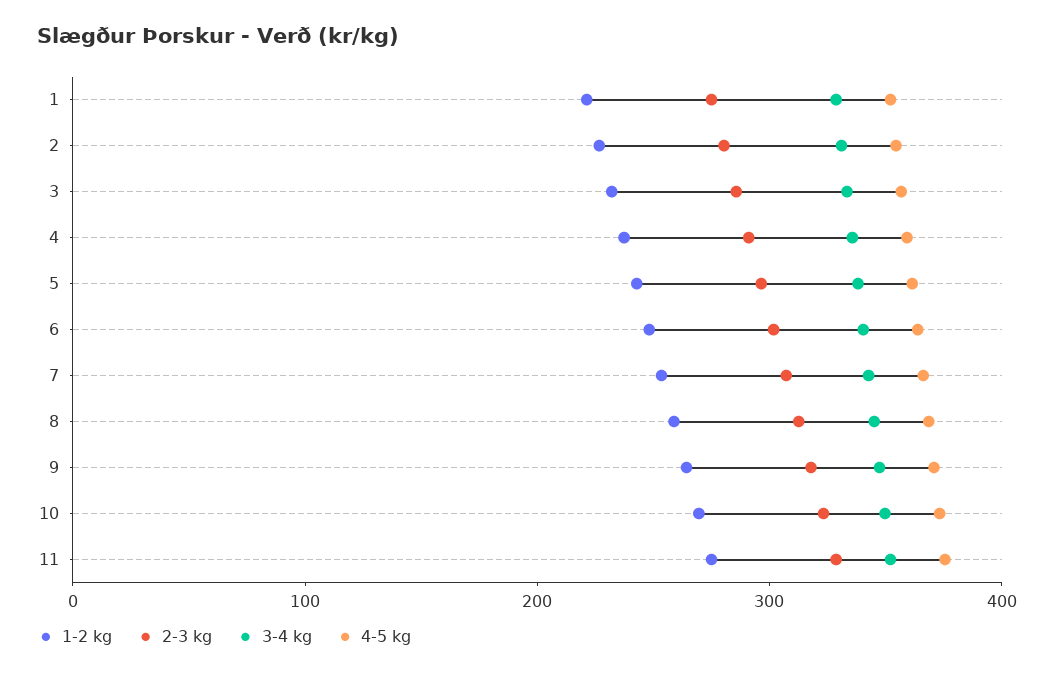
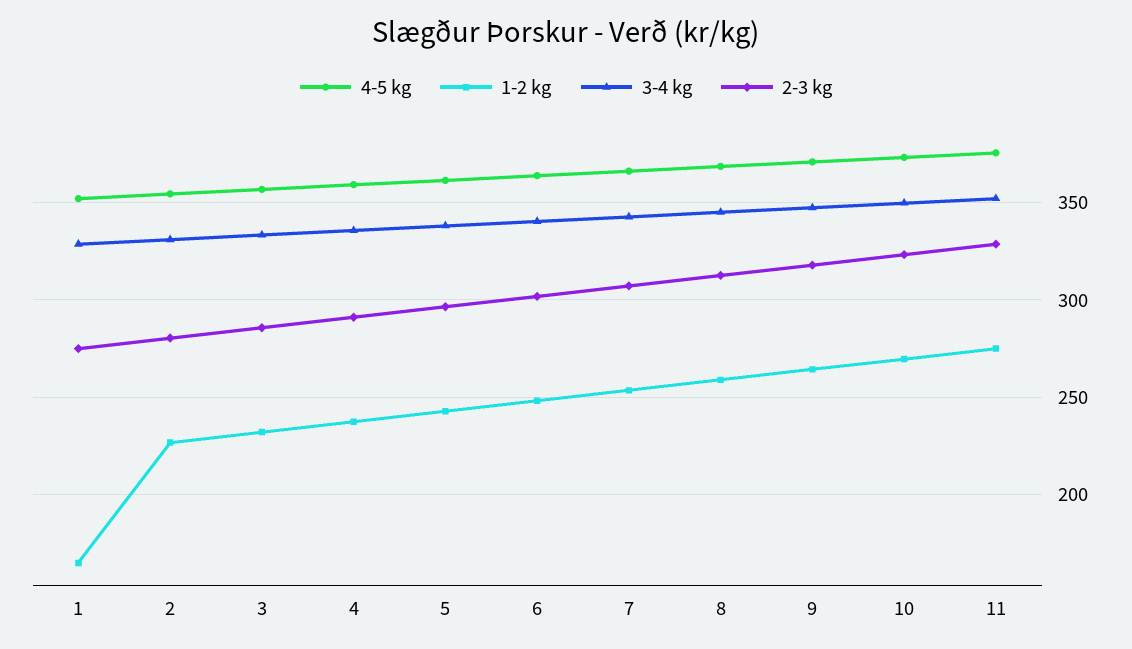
  {
    "1-2 kg": {
-     "1": 220,
+     "1": 165,
      "2": 225,
      "3": 230,
      "4": 235,
      "5": 245,
      "6": 250,
      "7": 255,
      "8": 260,
      "9": 265,
      "10": 270,
      "11": 275
    },
    "2-3 kg": {
      "1": 275,
      "2": 280,
      "3": 285,
      "4": 290,
      "5": 295,
      "6": 300,
      "7": 305,
      "8": 315,
      "9": 320,
      "10": 325,
      "11": 330
    },
    "3-4 kg": {
      "1": 330,
      "2": 330,
      "3": 335,
      "4": 335,
      "5": 340,
      "6": 340,
      "7": 345,
      "8": 345,
      "9": 345,
      "10": 350,
      "11": 350
    },
    "4-5 kg": {
      "1": 350,
      "2": 355,
      "3": 355,
      "4": 360,
      "5": 360,
      "6": 365,
      "7": 365,
      "8": 370,
      "9": 370,
      "10": 375,
      "11": 375
    }
  }

